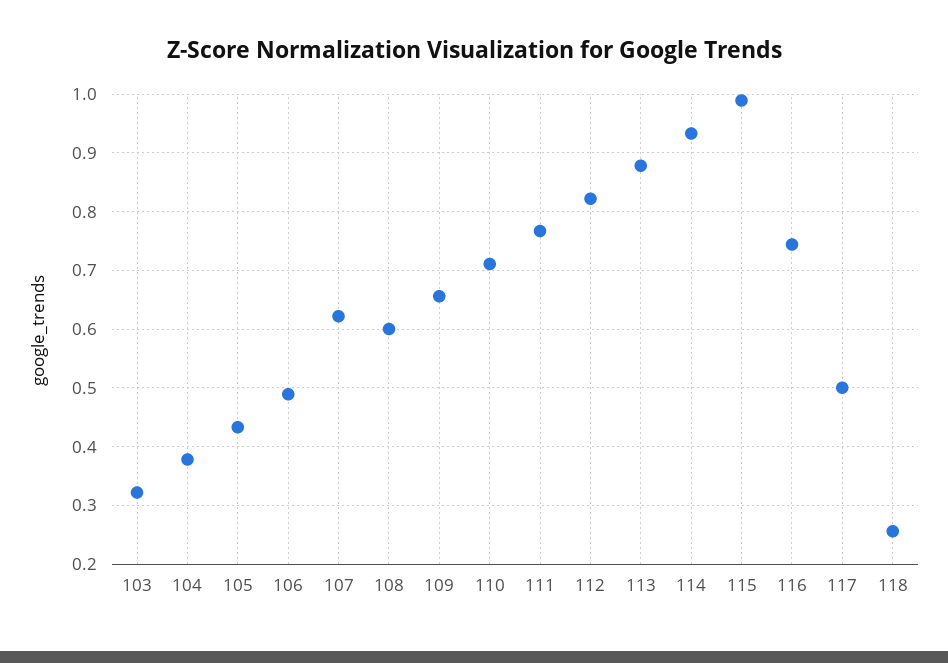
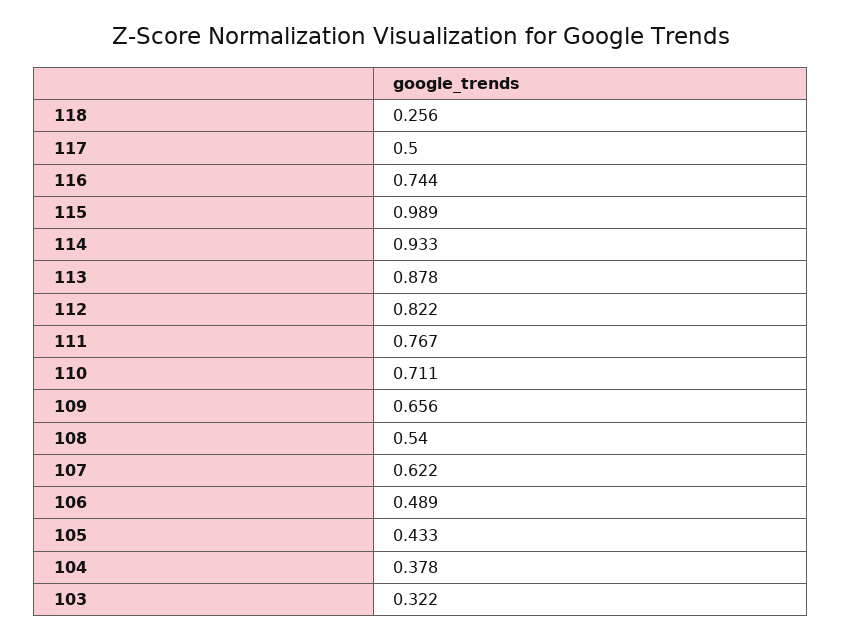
  {
    "103": 0.322,
    "104": 0.378,
    "105": 0.433,
    "106": 0.489,
    "107": 0.622,
-   "108": 0.6,
+   "108": 0.54,
    "109": 0.656,
    "110": 0.711,
    "111": 0.767,
    "112": 0.822,
    "113": 0.878,
    "114": 0.933,
    "115": 0.989,
    "116": 0.744,
    "117": 0.5,
    "118": 0.256
  }

